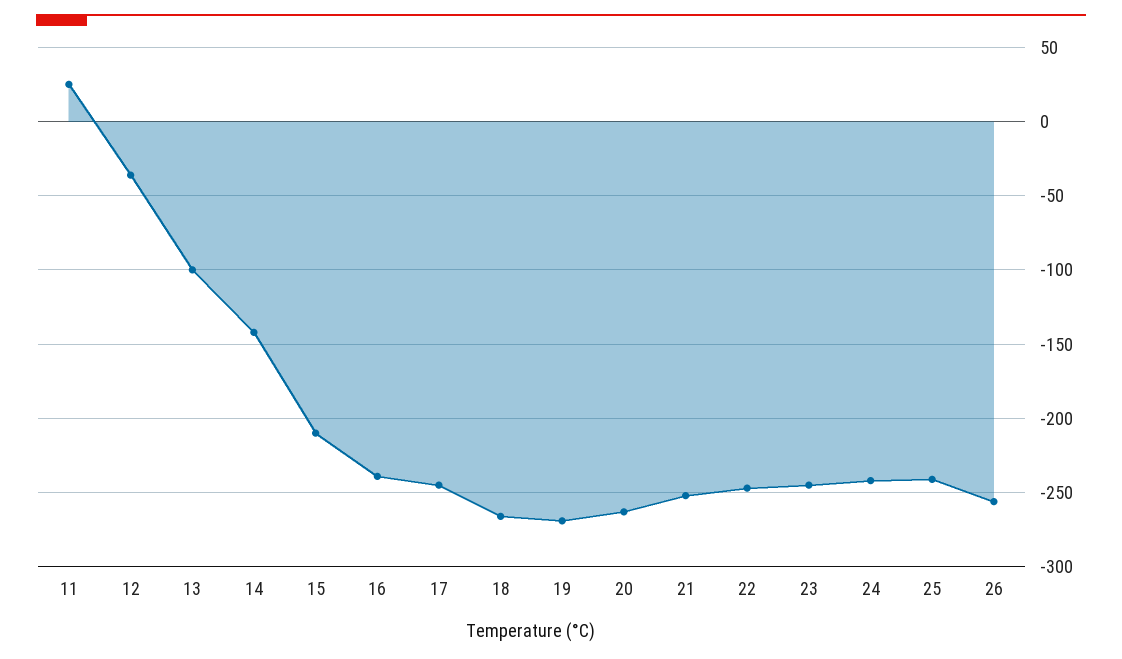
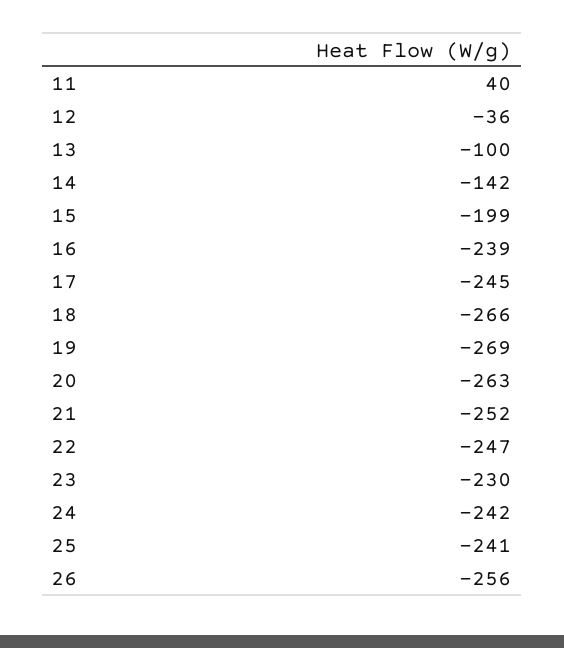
  {
-   "11": 25,
+   "11": 40,
    "12": -36,
    "13": -100,
    "14": -142,
-   "15": -210,
+   "15": -199,
    "16": -239,
    "17": -245,
    "18": -266,
    "19": -269,
    "20": -263,
    "21": -252,
    "22": -247,
-   "23": -245,
+   "23": -230,
    "24": -242,
    "25": -241,
    "26": -256
  }

